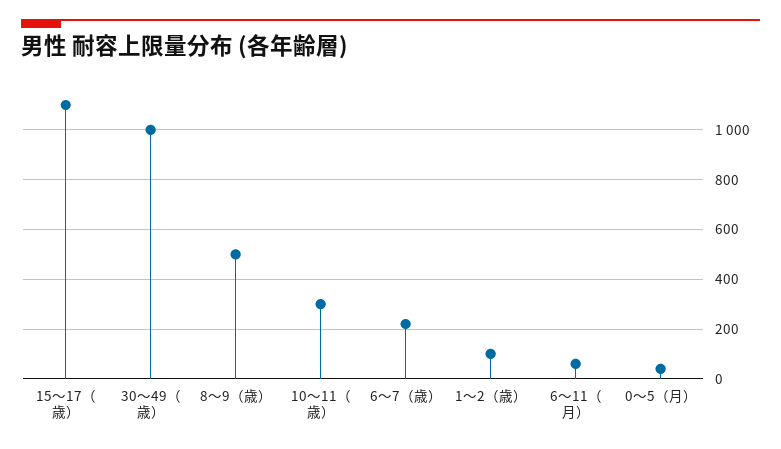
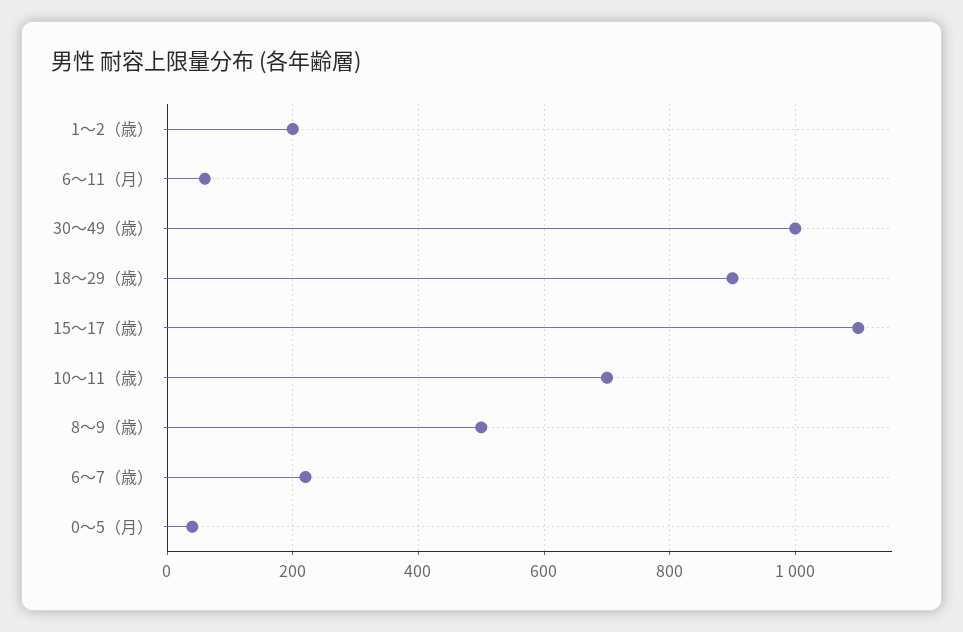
  {
    "15〜17（歳）": 1100,
    "30〜49（歳）": 1000,
    "8〜9（歳）": 500,
-   "10〜11（歳）": 300,
+   "10〜11（歳）": 700,
    "6〜7（歳）": 220,
-   "1〜2（歳）": 100,
+   "1〜2（歳）": 200,
    "6〜11（月）": 60,
-   "0〜5（月）": 40
+   "0〜5（月）": 40,
+   "18〜29（歳）": 900
  }

